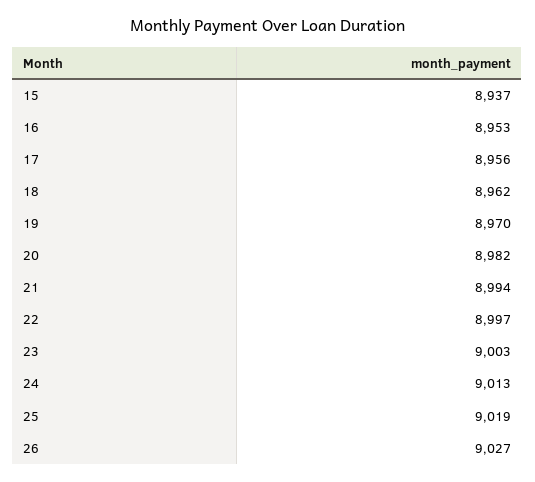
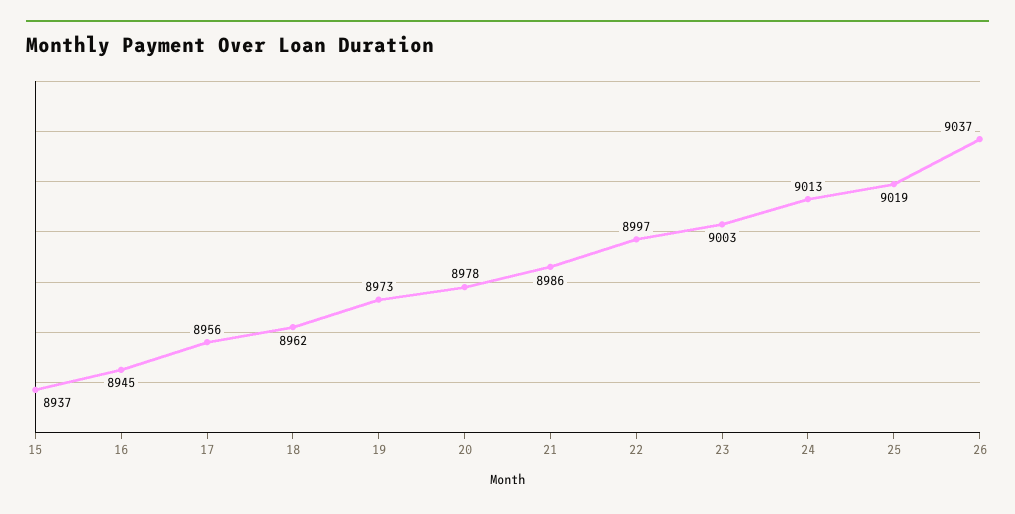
  {
    "15": 8937,
-   "16": 8953,
+   "16": 8945,
    "17": 8956,
    "18": 8962,
-   "19": 8970,
+   "19": 8973,
-   "20": 8982,
+   "20": 8978,
-   "21": 8994,
+   "21": 8986,
    "22": 8997,
    "23": 9003,
    "24": 9013,
    "25": 9019,
-   "26": 9027
+   "26": 9037
  }

